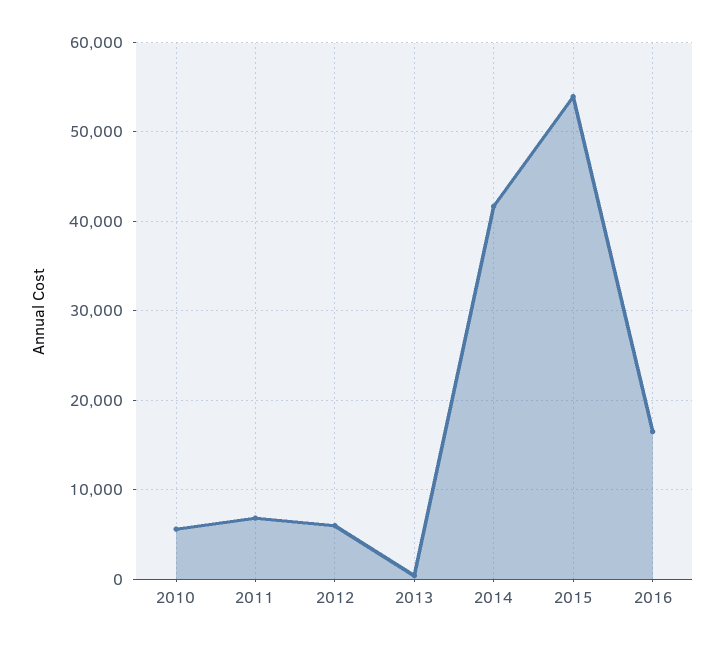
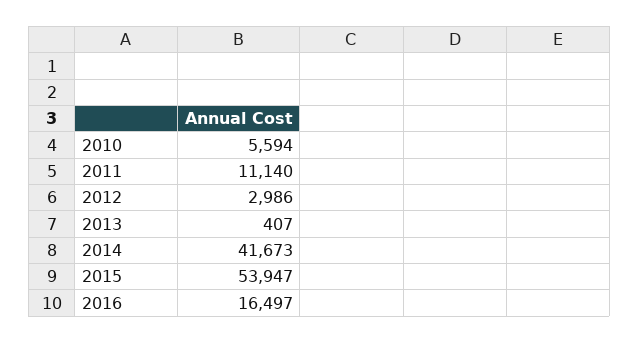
  {
    "2010": 5594,
-   "2011": 7000,
+   "2011": 11140,
-   "2012": 6000,
+   "2012": 2986,
    "2013": 407,
    "2014": 41673,
    "2015": 53947,
    "2016": 16497
  }

